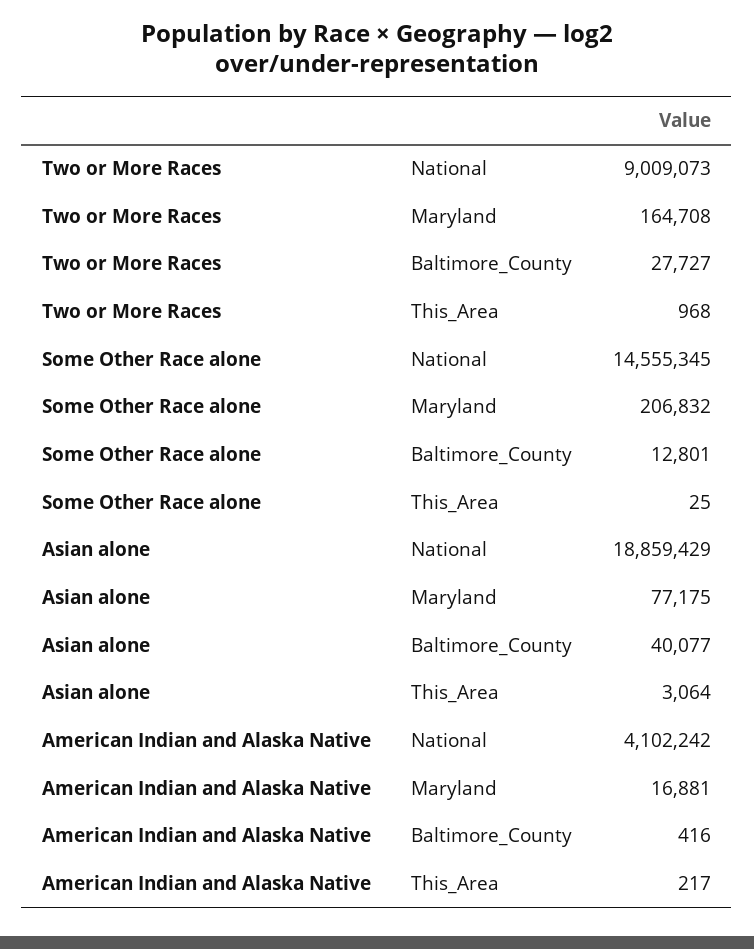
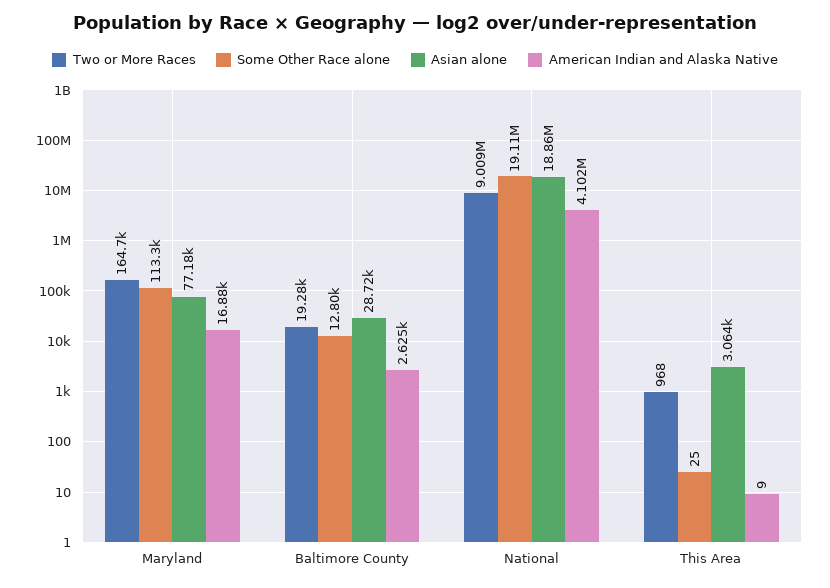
  {
    "Two or More Races": {
      "National": 9009073,
      "Maryland": 164708,
-     "Baltimore_County": 27727,
+     "Baltimore_County": 19280,
      "This_Area": 968
    },
    "Some Other Race alone": {
-     "National": 14555345,
+     "National": 19110000,
-     "Maryland": 206832,
+     "Maryland": 113300,
      "Baltimore_County": 12801,
      "This_Area": 25
    },
    "Asian alone": {
      "National": 18859429,
      "Maryland": 77175,
-     "Baltimore_County": 40077,
+     "Baltimore_County": 28720,
      "This_Area": 3064
    },
    "American Indian and Alaska Native": {
      "National": 4102242,
      "Maryland": 16881,
-     "Baltimore_County": 416,
+     "Baltimore_County": 2625,
-     "This_Area": 217
+     "This_Area": 9
    }
  }

